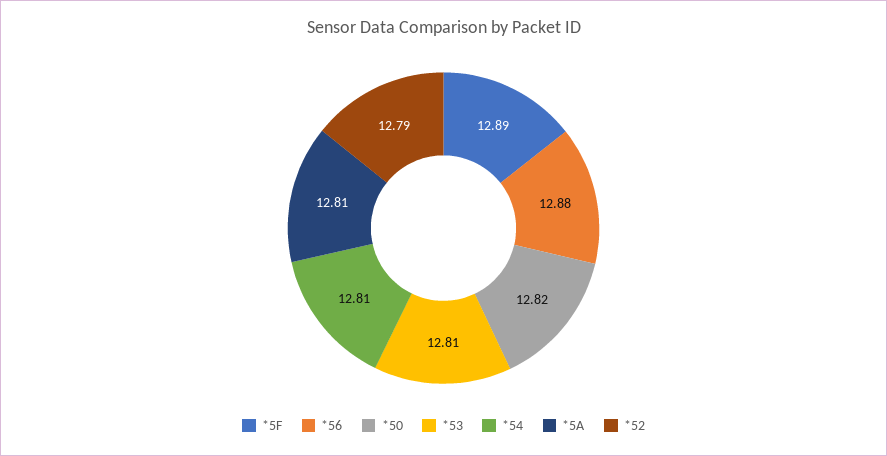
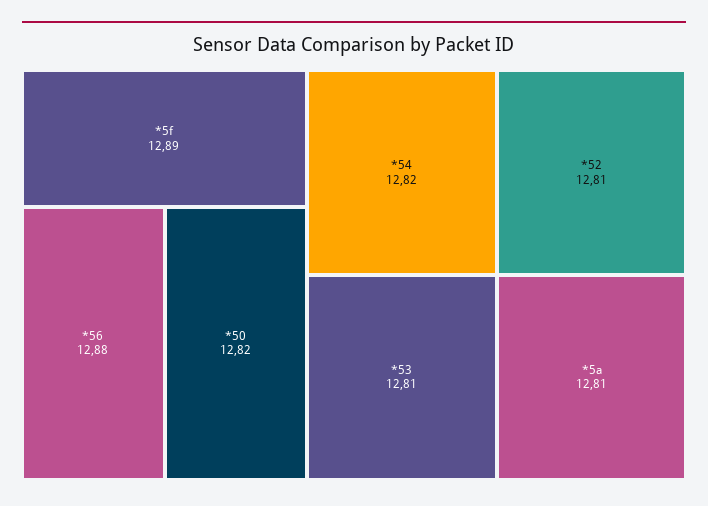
  {
    "*5F": 12.89,
    "*56": 12.88,
    "*50": 12.82,
    "*53": 12.81,
-   "*54": 12.81,
+   "*54": 12.82,
    "*5A": 12.81,
-   "*52": 12.79
+   "*52": 12.81
  }

